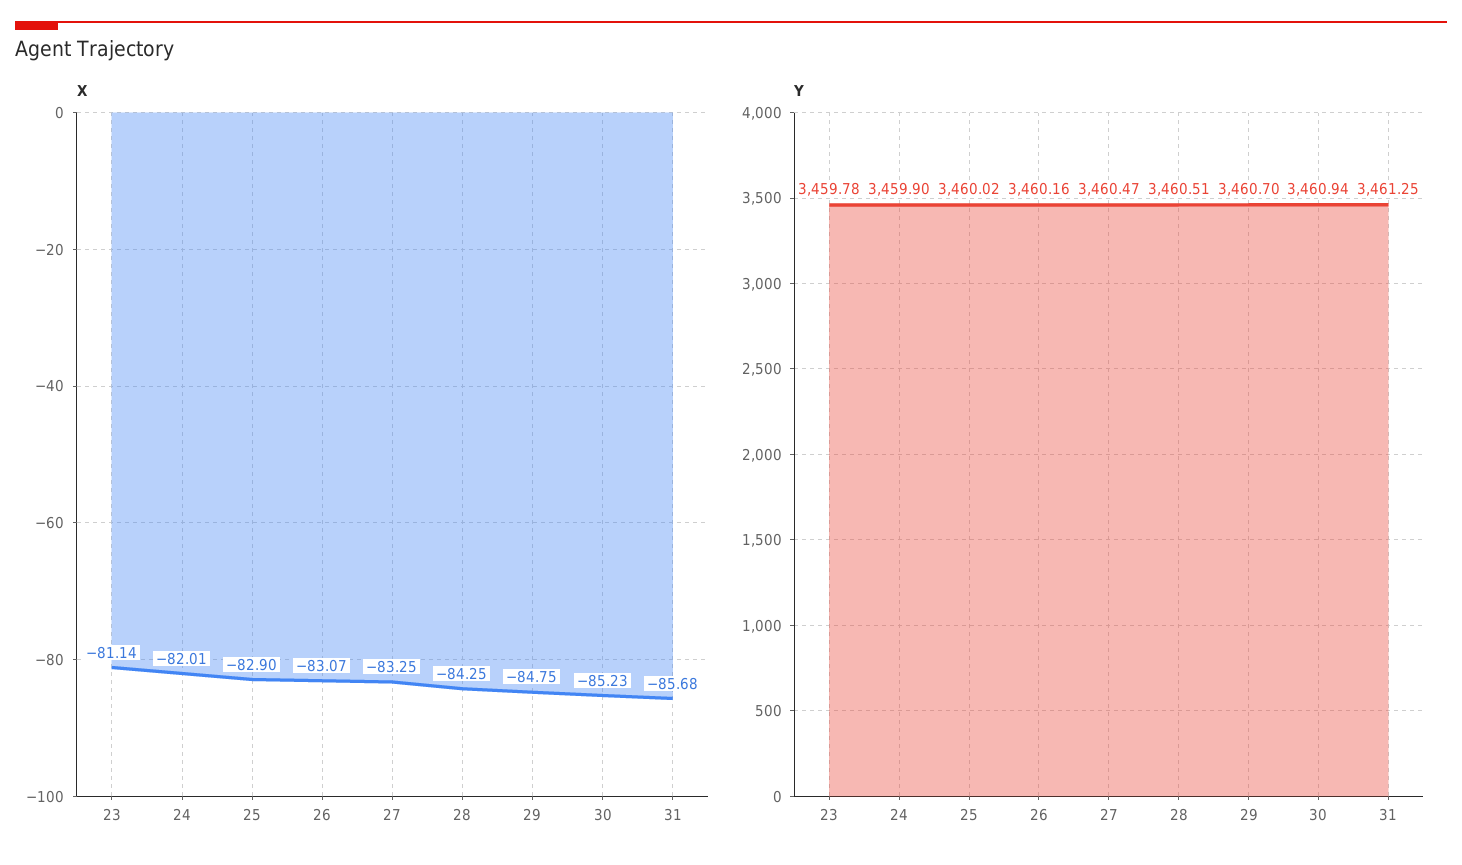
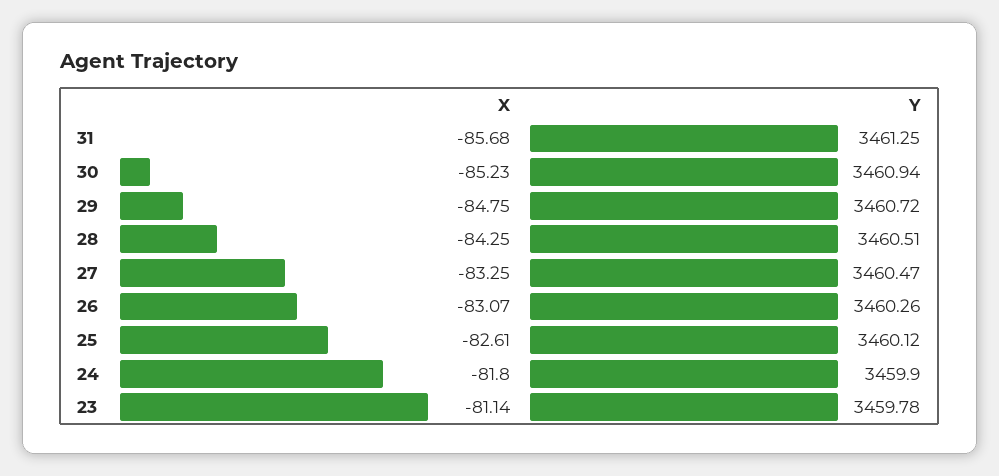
  {
    "X": {
      "23": -81.14,
-     "24": -82.01,
+     "24": -81.8,
-     "25": -82.9,
+     "25": -82.61,
      "26": -83.07,
      "27": -83.25,
      "28": -84.25,
      "29": -84.75,
      "30": -85.23,
      "31": -85.68
    },
    "Y": {
      "23": 3459.78,
      "24": 3459.9,
-     "25": 3460.02,
+     "25": 3460.12,
-     "26": 3460.16,
+     "26": 3460.26,
      "27": 3460.47,
      "28": 3460.51,
-     "29": 3460.7,
+     "29": 3460.72,
      "30": 3460.94,
      "31": 3461.25
    }
  }

